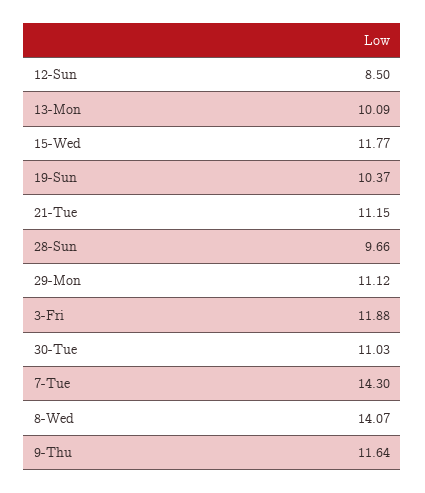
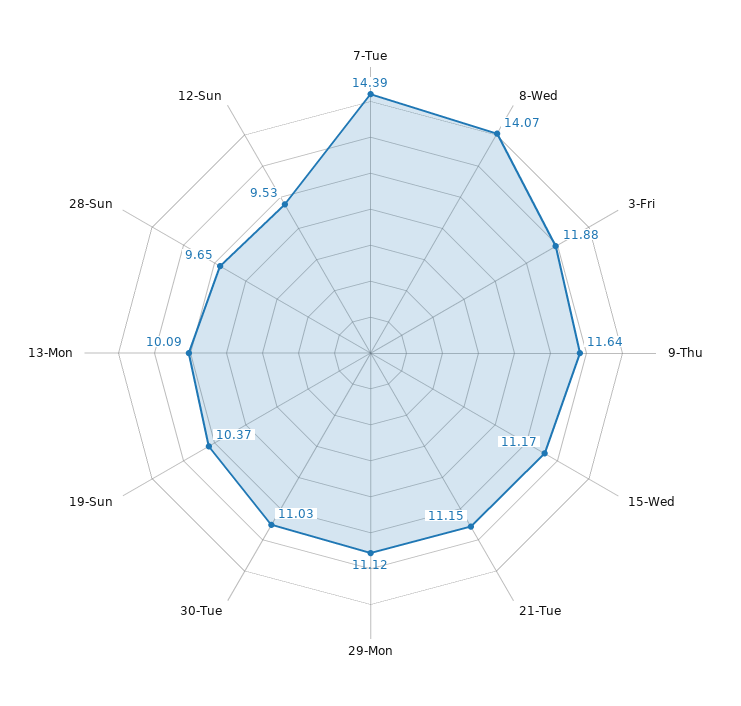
  {
-   "12-Sun": 8.5,
+   "12-Sun": 9.53,
    "13-Mon": 10.09,
-   "15-Wed": 11.77,
+   "15-Wed": 11.17,
    "19-Sun": 10.37,
    "21-Tue": 11.15,
-   "28-Sun": 9.66,
+   "28-Sun": 9.65,
    "29-Mon": 11.12,
    "3-Fri": 11.88,
    "30-Tue": 11.03,
-   "7-Tue": 14.3,
+   "7-Tue": 14.39,
    "8-Wed": 14.07,
    "9-Thu": 11.64
  }

